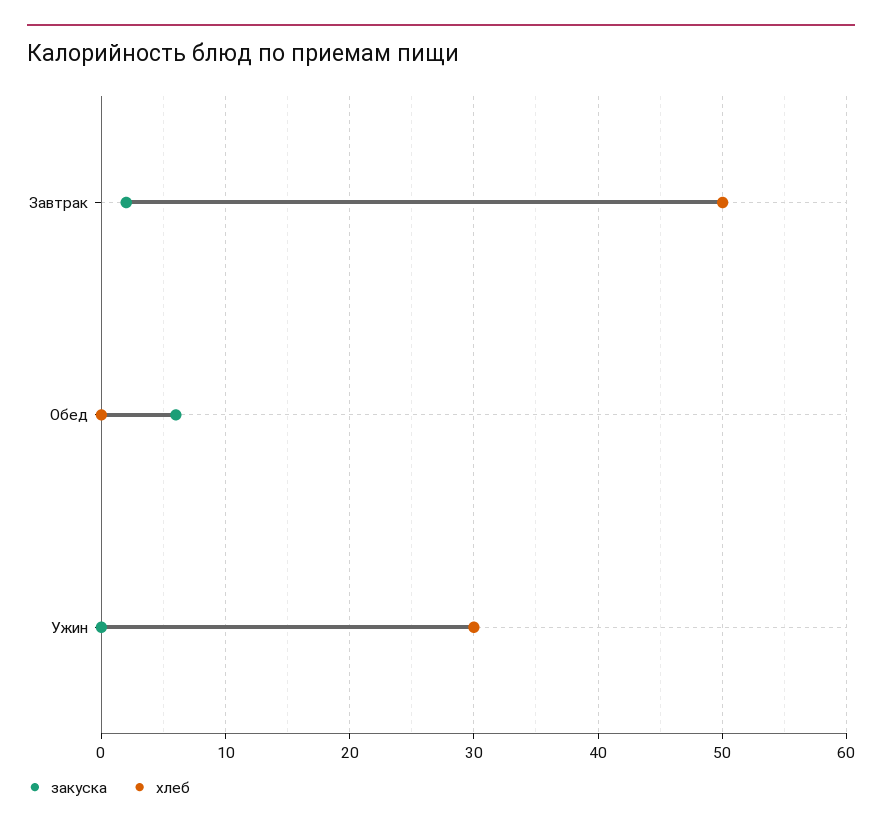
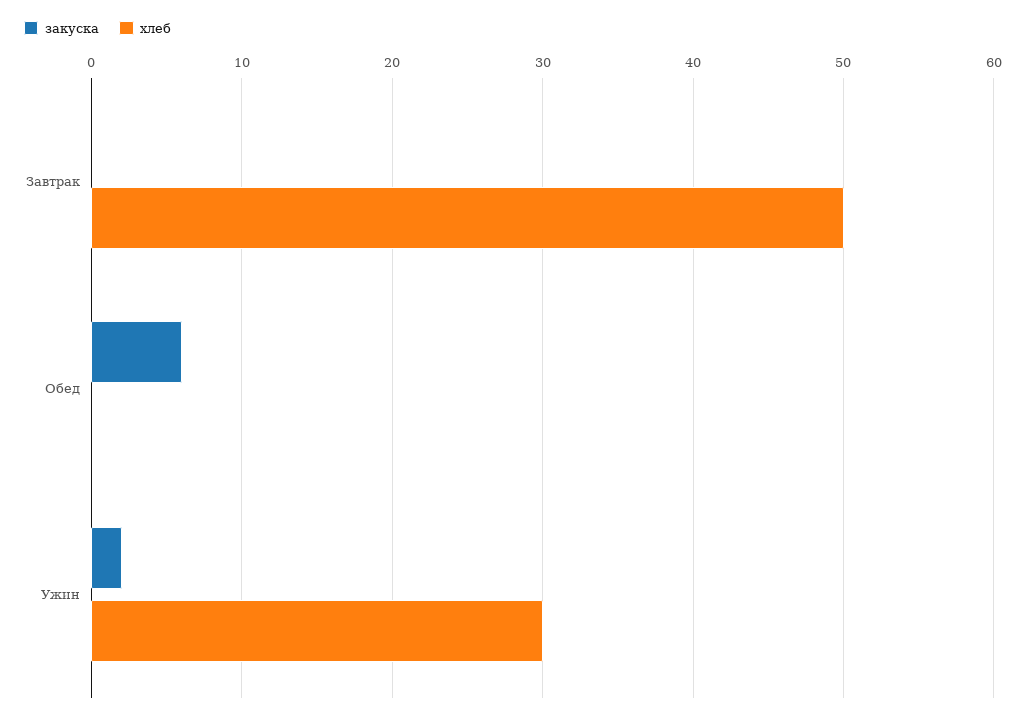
  {
    "закуска": {
-     "Завтрак": 2,
+     "Завтрак": 0,
      "Обед": 6,
-     "Ужин": 0
+     "Ужин": 2
    },
    "хлеб": {
      "Завтрак": 50,
      "Обед": 0,
      "Ужин": 30
    }
  }

